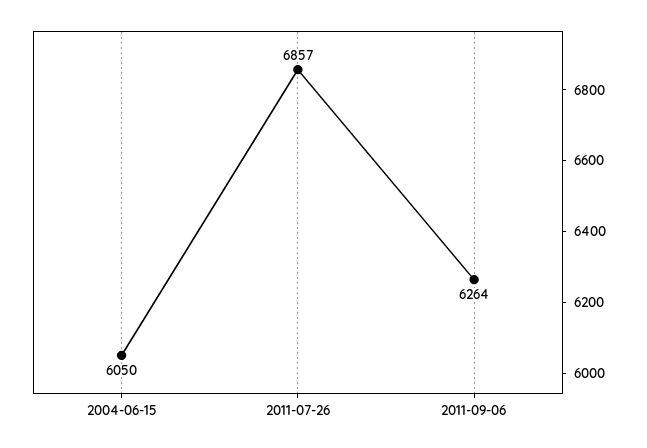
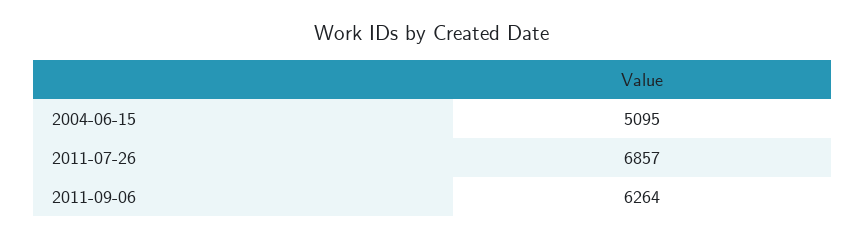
  {
-   "2004-06-15": 6050,
+   "2004-06-15": 5095,
    "2011-07-26": 6857,
    "2011-09-06": 6264
  }

